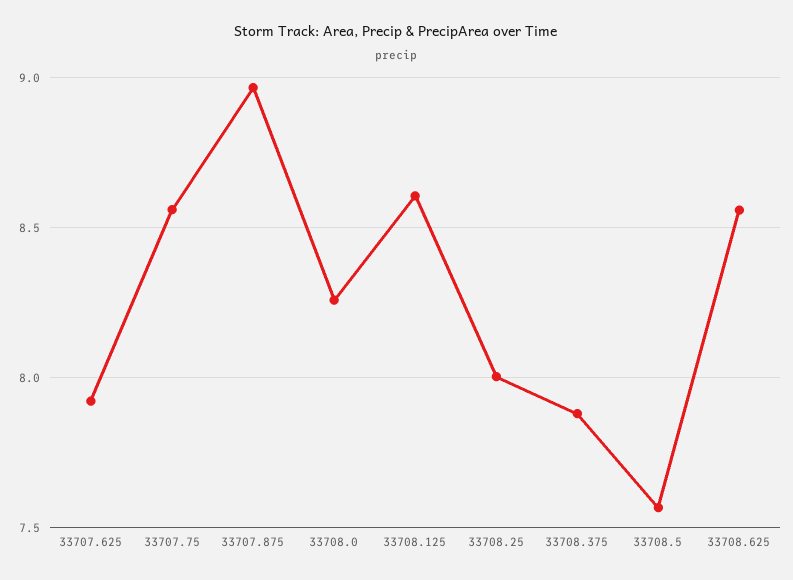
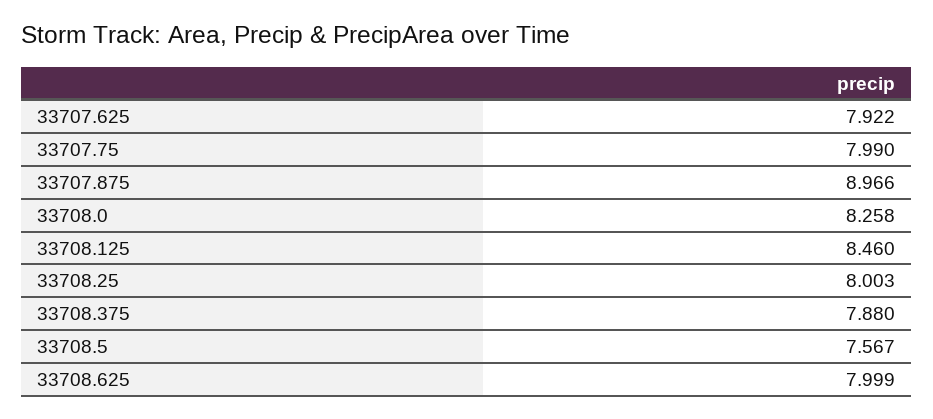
  {
    "33707.625": 7.922,
-   "33707.75": 8.55,
+   "33707.75": 7.99,
    "33707.875": 8.966,
    "33708.0": 8.258,
-   "33708.125": 8.6,
+   "33708.125": 8.46,
    "33708.25": 8.003,
    "33708.375": 7.88,
    "33708.5": 7.567,
-   "33708.625": 8.55
+   "33708.625": 7.999
  }

